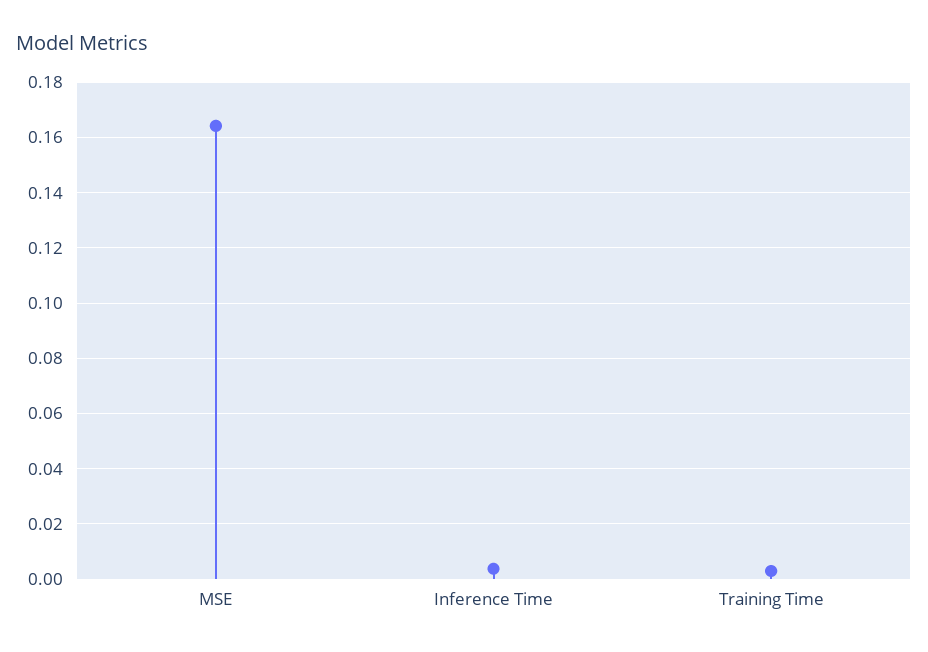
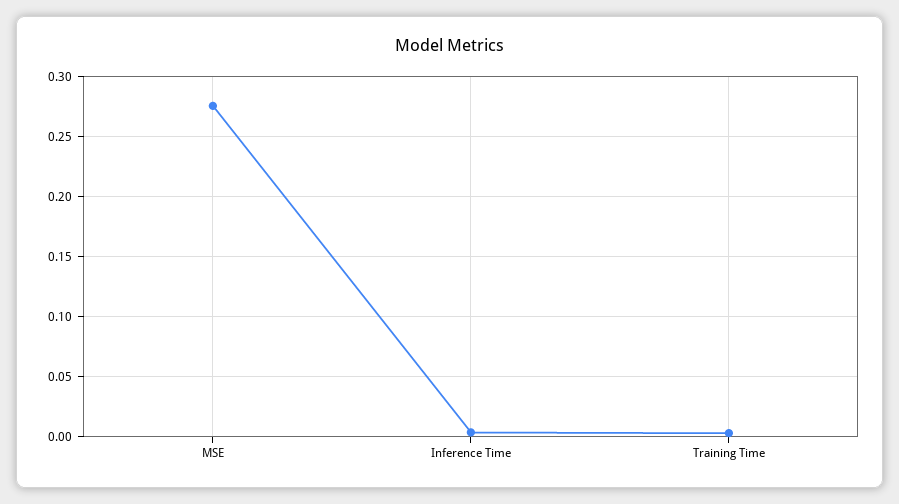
  {
-   "MSE": 0.165,
+   "MSE": 0.275,
    "Inference Time": 0.0025,
    "Training Time": 0.0025
  }

